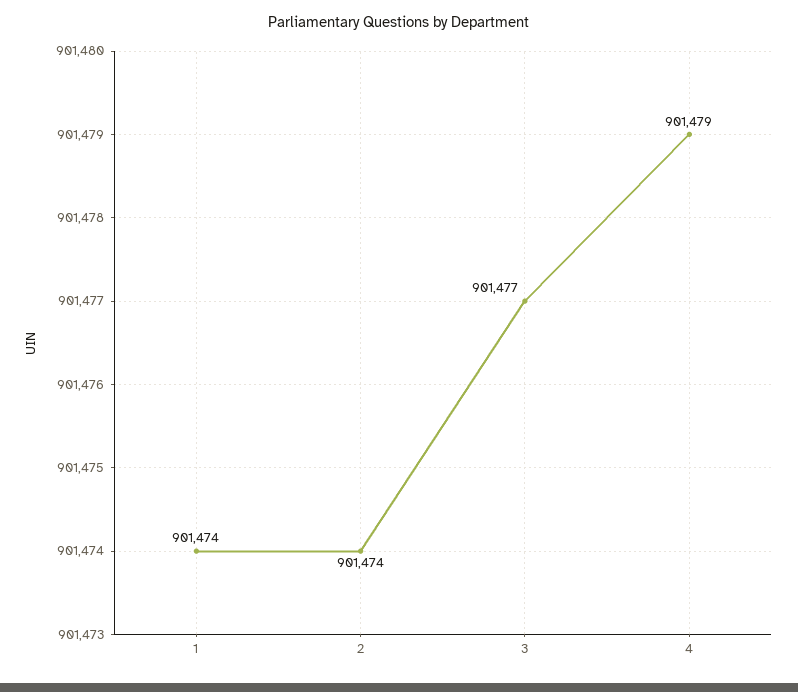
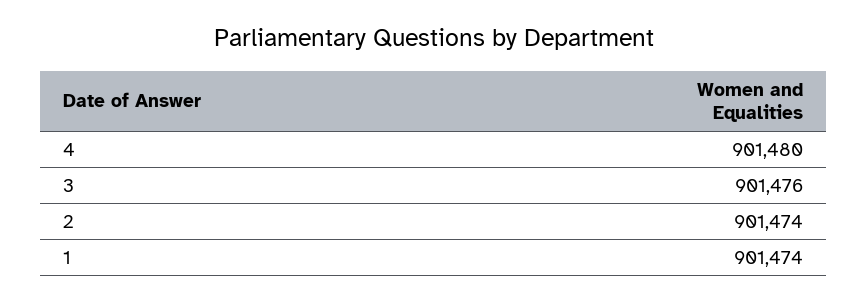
  {
    "1": 901474,
    "2": 901474,
-   "3": 901477,
+   "3": 901476,
-   "4": 901479
+   "4": 901480
  }

